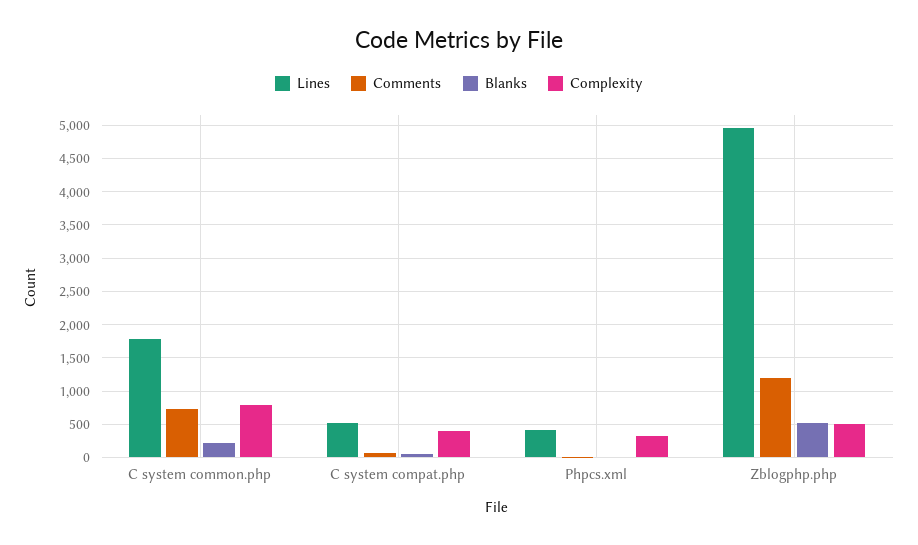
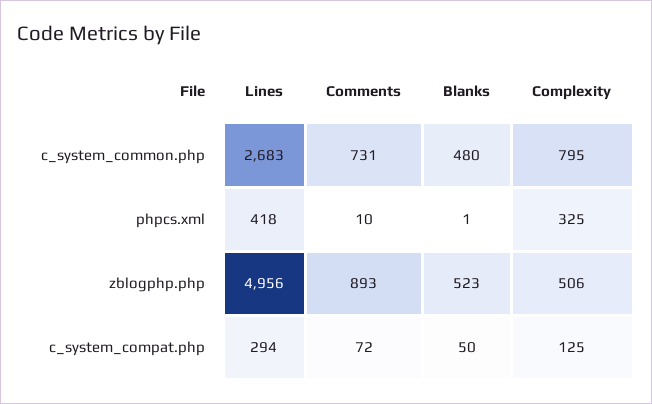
  {
    "Lines": {
-     "C system common.php": 1800,
+     "C system common.php": 2683,
-     "C system compat.php": 500,
+     "C system compat.php": 294,
      "Phpcs.xml": 418,
      "Zblogphp.php": 4956
    },
    "Comments": {
      "C system common.php": 731,
      "C system compat.php": 72,
      "Phpcs.xml": 10,
-     "Zblogphp.php": 1200
+     "Zblogphp.php": 893
    },
    "Blanks": {
-     "C system common.php": 200,
+     "C system common.php": 480,
      "C system compat.php": 50,
      "Phpcs.xml": 1,
      "Zblogphp.php": 523
    },
    "Complexity": {
      "C system common.php": 795,
-     "C system compat.php": 400,
+     "C system compat.php": 125,
      "Phpcs.xml": 325,
      "Zblogphp.php": 506
    }
  }

